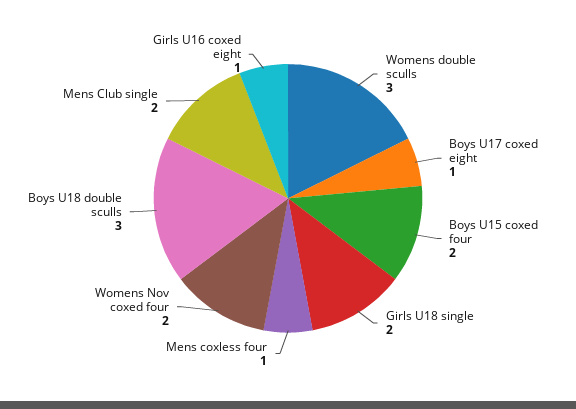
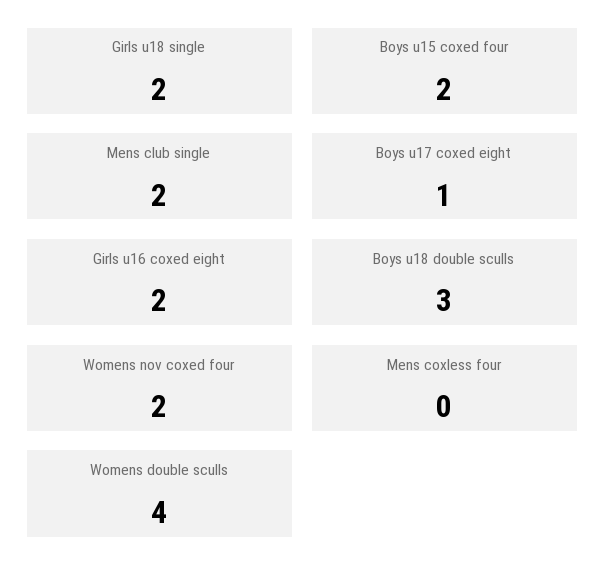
  {
-   "Womens double sculls": 3,
+   "Womens double sculls": 4,
    "Boys U17 coxed eight": 1,
    "Boys U15 coxed four": 2,
    "Girls U18 single": 2,
-   "Mens coxless four": 1,
+   "Mens coxless four": 0,
    "Womens Nov coxed four": 2,
    "Boys U18 double sculls": 3,
    "Mens Club single": 2,
-   "Girls U16 coxed eight": 1
+   "Girls U16 coxed eight": 2
  }

